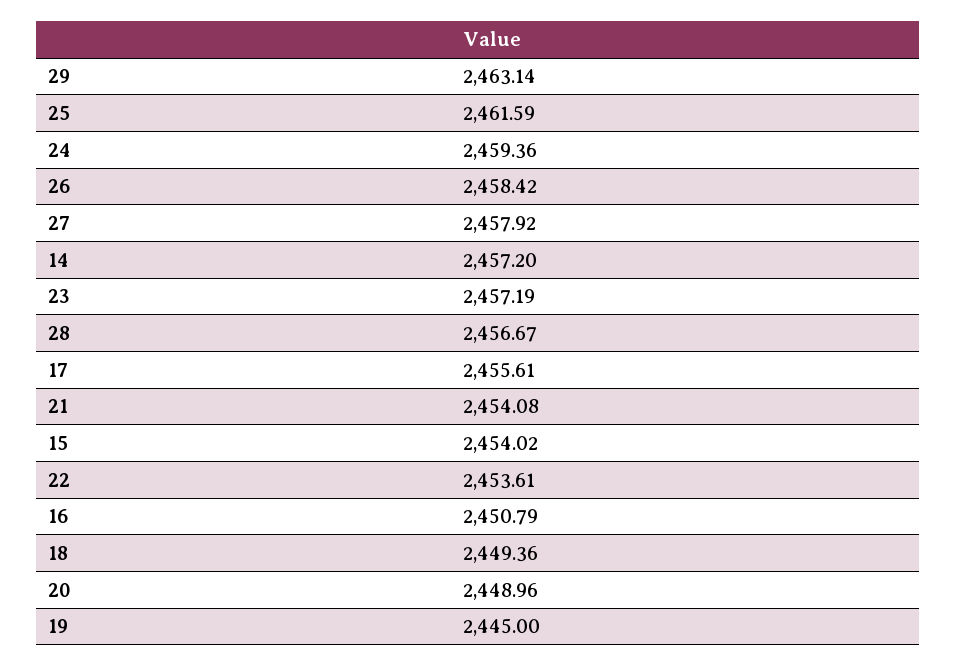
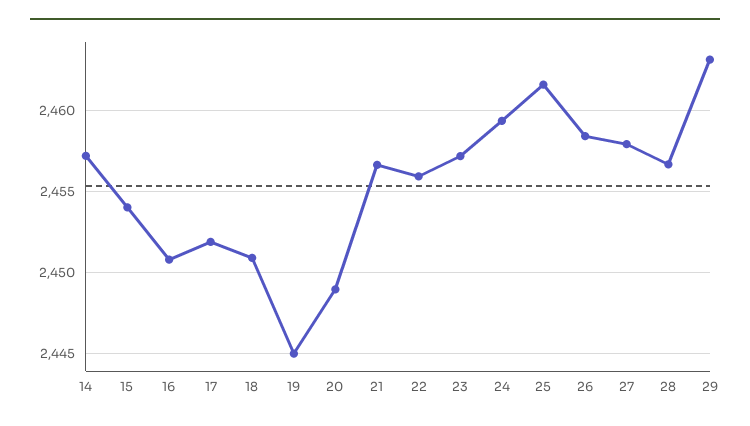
  {
    "29": 2463.14,
    "25": 2461.59,
    "24": 2459.36,
    "26": 2458.42,
    "27": 2457.92,
    "14": 2457.2,
    "23": 2457.19,
    "28": 2456.67,
-   "17": 2455.61,
+   "17": 2452,
-   "21": 2454.08,
+   "21": 2456.5,
    "15": 2454.02,
-   "22": 2453.61,
+   "22": 2456,
    "16": 2450.79,
-   "18": 2449.36,
+   "18": 2451,
    "20": 2448.96,
    "19": 2445
  }

